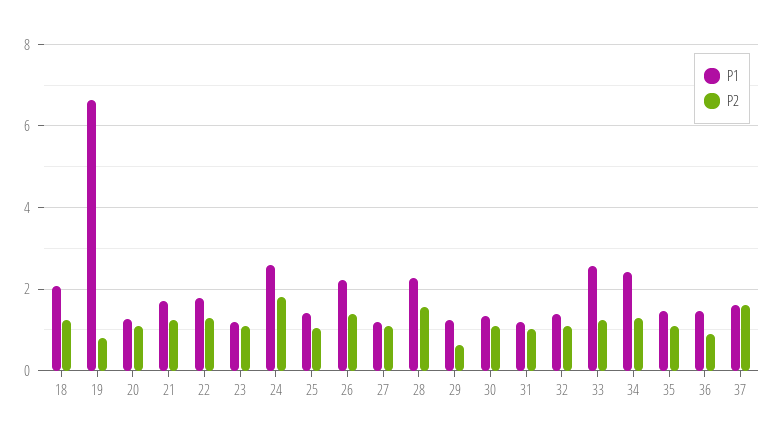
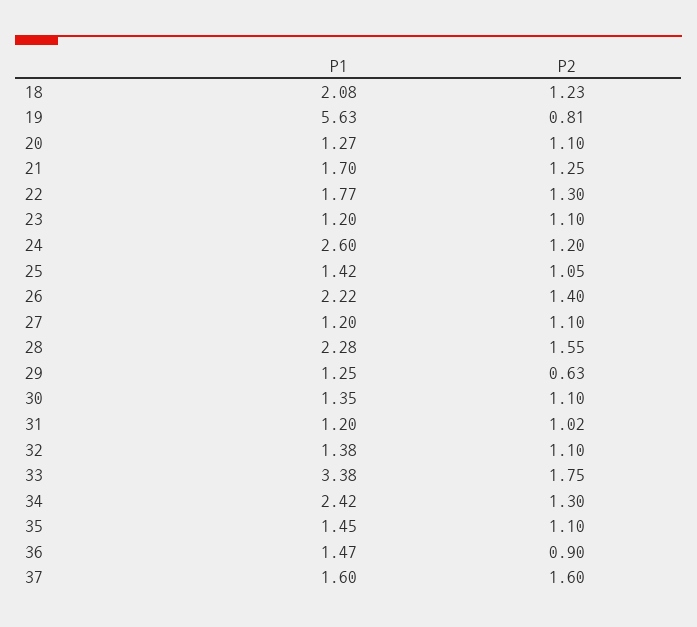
  {
    "P1": {
      "18": 2.08,
-     "19": 6.6,
+     "19": 5.63,
      "20": 1.27,
      "21": 1.7,
      "22": 1.77,
      "23": 1.2,
      "24": 2.6,
      "25": 1.42,
      "26": 2.22,
      "27": 1.2,
      "28": 2.28,
      "29": 1.25,
      "30": 1.35,
      "31": 1.2,
      "32": 1.38,
-     "33": 2.6,
+     "33": 3.38,
      "34": 2.42,
      "35": 1.45,
      "36": 1.47,
      "37": 1.6
    },
    "P2": {
      "18": 1.23,
      "19": 0.81,
      "20": 1.1,
      "21": 1.25,
      "22": 1.3,
      "23": 1.1,
-     "24": 1.8,
+     "24": 1.2,
      "25": 1.05,
      "26": 1.4,
      "27": 1.1,
      "28": 1.55,
      "29": 0.63,
      "30": 1.1,
      "31": 1.02,
      "32": 1.1,
-     "33": 1.2,
+     "33": 1.75,
      "34": 1.3,
      "35": 1.1,
      "36": 0.9,
      "37": 1.6
    }
  }

